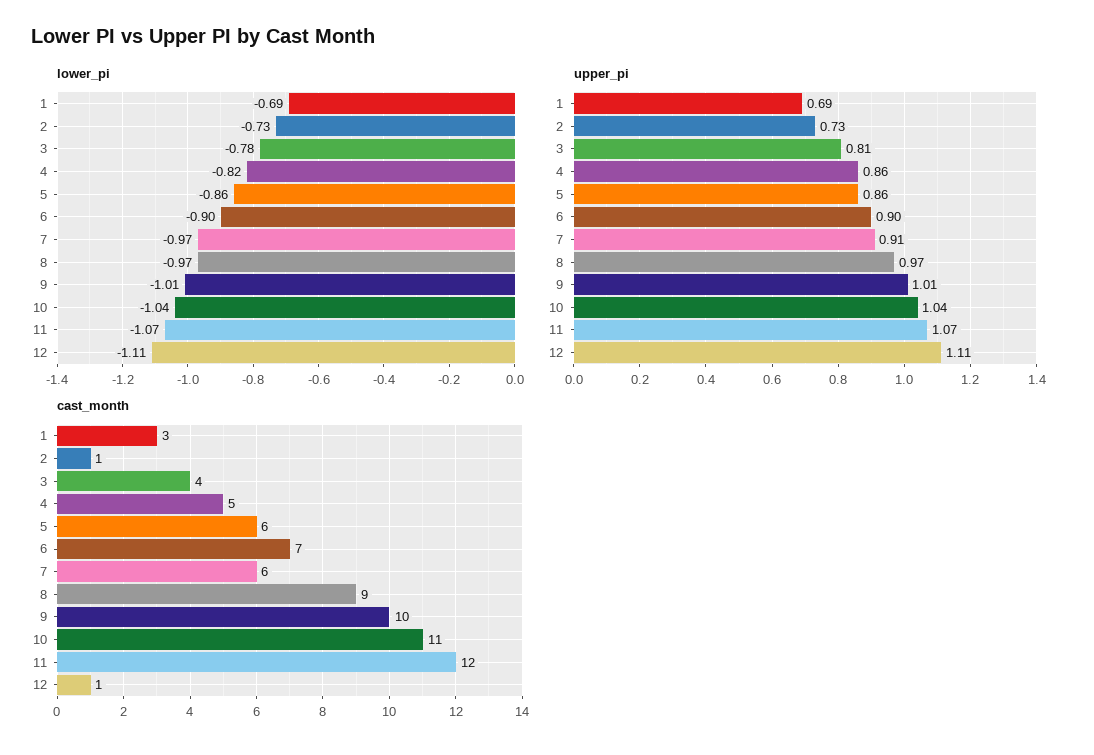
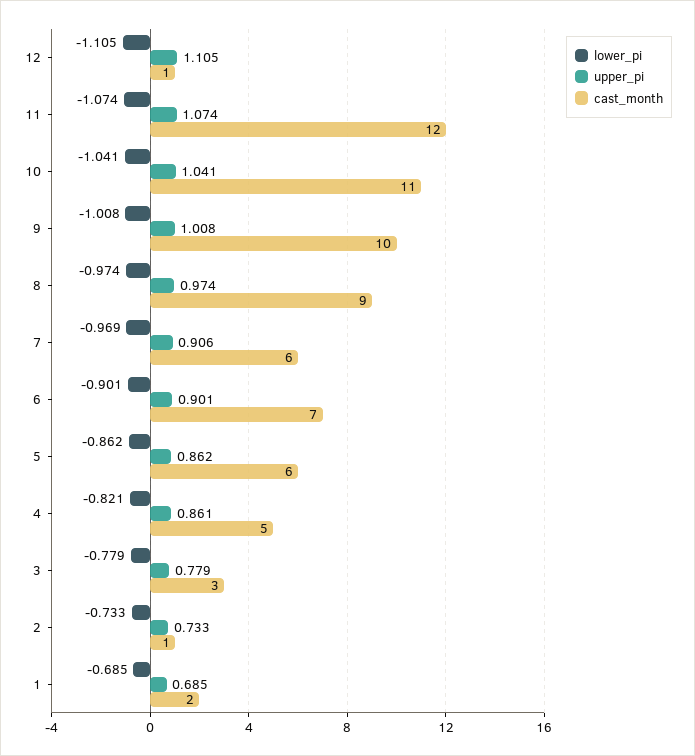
  {
    "lower_pi": {
      "1": -0.685,
      "2": -0.733,
      "3": -0.779,
      "4": -0.821,
      "5": -0.862,
      "6": -0.901,
      "7": -0.969,
      "8": -0.974,
      "9": -1.008,
      "10": -1.041,
      "11": -1.074,
      "12": -1.105
    },
    "upper_pi": {
      "1": 0.685,
      "2": 0.733,
-     "3": 0.81,
+     "3": 0.779,
      "4": 0.861,
      "5": 0.862,
      "6": 0.901,
      "7": 0.906,
      "8": 0.974,
      "9": 1.008,
      "10": 1.041,
      "11": 1.074,
      "12": 1.105
    },
    "cast_month": {
-     "1": 3,
+     "1": 2,
      "2": 1,
-     "3": 4,
+     "3": 3,
      "4": 5,
      "5": 6,
      "6": 7,
      "7": 6,
      "8": 9,
      "9": 10,
      "10": 11,
      "11": 12,
      "12": 1
    }
  }

